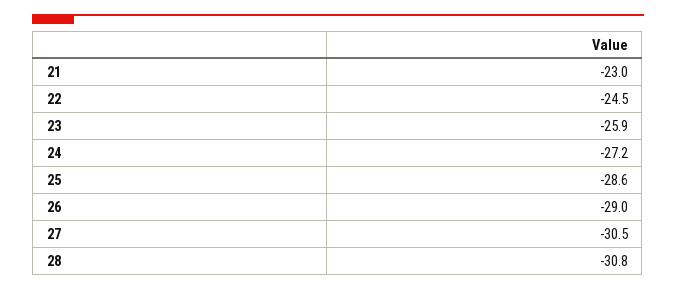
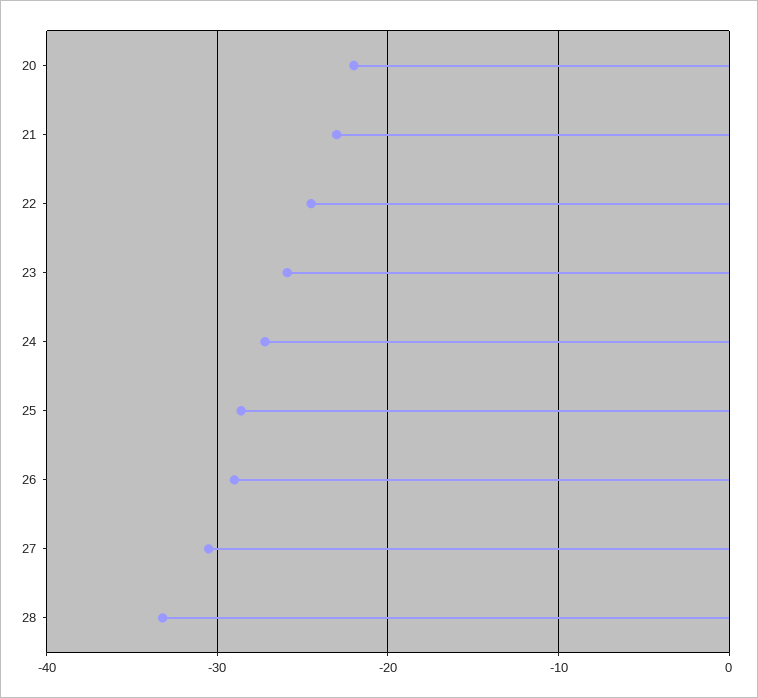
  {
    "21": -23,
    "22": -24.5,
    "23": -25.9,
    "24": -27.2,
    "25": -28.6,
    "26": -29,
    "27": -30.5,
-   "28": -30.8
+   "28": -33,
+   "20": -22
  }

